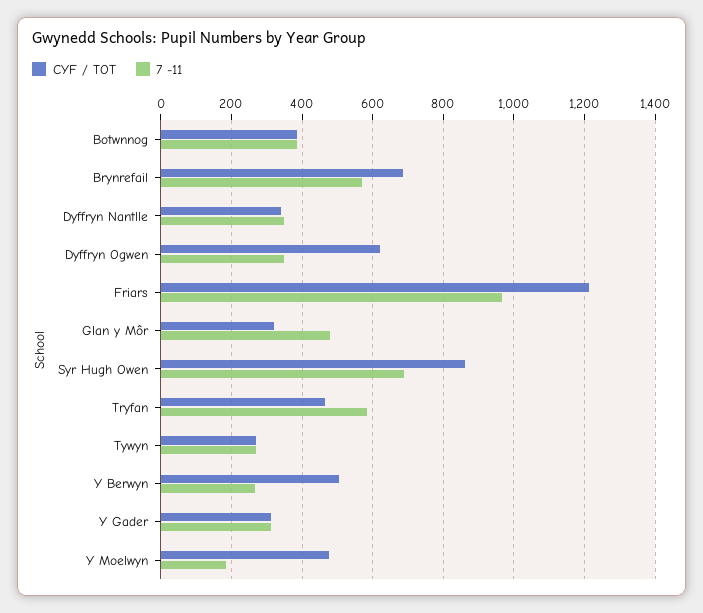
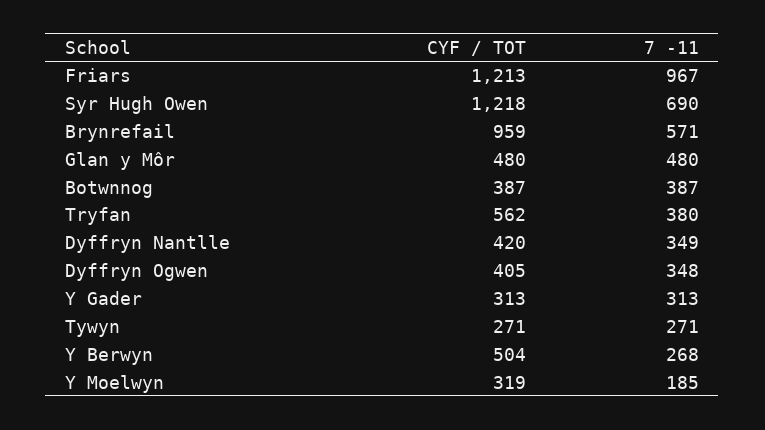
  {
    "CYF / TOT": {
      "Botwnnog": 387,
-     "Brynrefail": 680,
+     "Brynrefail": 959,
-     "Dyffryn Nantlle": 340,
+     "Dyffryn Nantlle": 420,
-     "Dyffryn Ogwen": 620,
+     "Dyffryn Ogwen": 405,
      "Friars": 1213,
-     "Glan y Môr": 320,
+     "Glan y Môr": 480,
-     "Syr Hugh Owen": 860,
+     "Syr Hugh Owen": 1218,
-     "Tryfan": 460,
+     "Tryfan": 562,
      "Tywyn": 271,
      "Y Berwyn": 504,
      "Y Gader": 313,
-     "Y Moelwyn": 480
+     "Y Moelwyn": 319
    },
    "7 -11": {
      "Botwnnog": 387,
      "Brynrefail": 571,
      "Dyffryn Nantlle": 349,
      "Dyffryn Ogwen": 348,
      "Friars": 967,
      "Glan y Môr": 480,
      "Syr Hugh Owen": 690,
-     "Tryfan": 580,
+     "Tryfan": 380,
      "Tywyn": 271,
      "Y Berwyn": 268,
      "Y Gader": 313,
      "Y Moelwyn": 185
    }
  }

